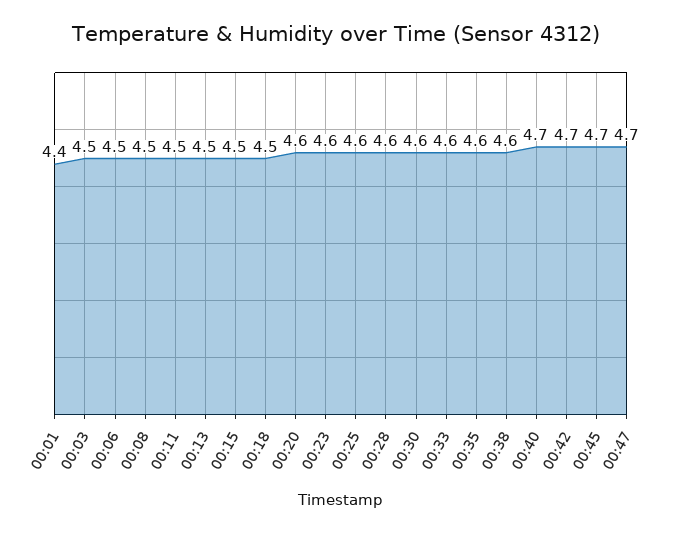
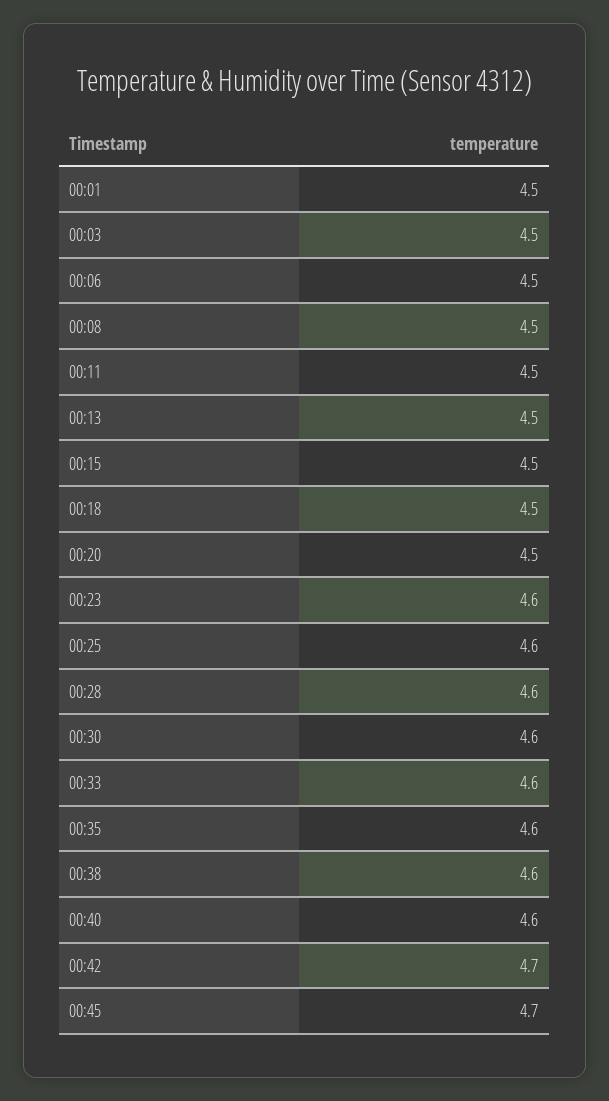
  {
-   "00:01": 4.4,
+   "00:01": 4.5,
    "00:03": 4.5,
    "00:06": 4.5,
    "00:08": 4.5,
    "00:11": 4.5,
    "00:13": 4.5,
    "00:15": 4.5,
    "00:18": 4.5,
-   "00:20": 4.6,
+   "00:20": 4.5,
    "00:23": 4.6,
    "00:25": 4.6,
    "00:28": 4.6,
    "00:30": 4.6,
    "00:33": 4.6,
    "00:35": 4.6,
    "00:38": 4.6,
-   "00:40": 4.7,
+   "00:40": 4.6,
    "00:42": 4.7,
-   "00:45": 4.7,
+   "00:45": 4.7
-   "00:47": 4.7
  }

